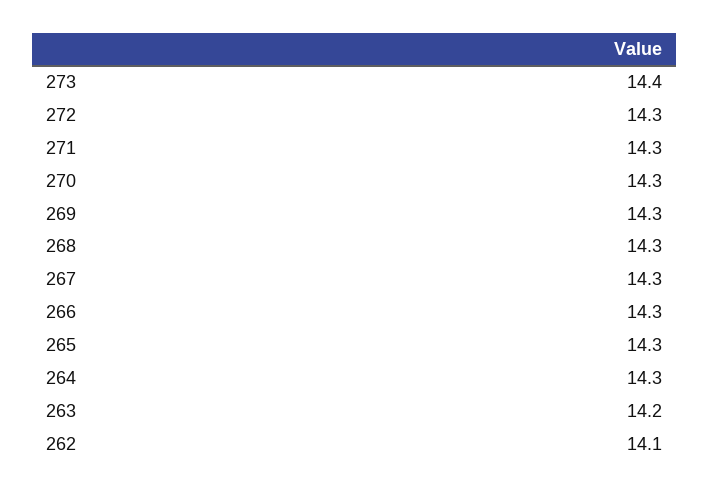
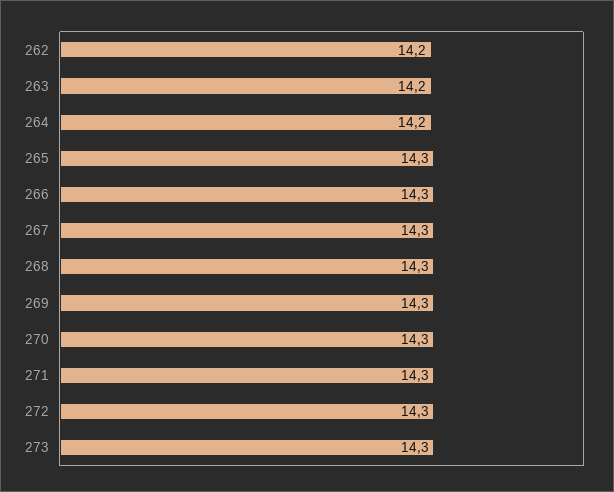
  {
-   "273": 14.4,
+   "273": 14.3,
    "272": 14.3,
    "271": 14.3,
    "270": 14.3,
    "269": 14.3,
    "268": 14.3,
    "267": 14.3,
    "266": 14.3,
    "265": 14.3,
-   "264": 14.3,
+   "264": 14.2,
    "263": 14.2,
-   "262": 14.1
+   "262": 14.2
  }

